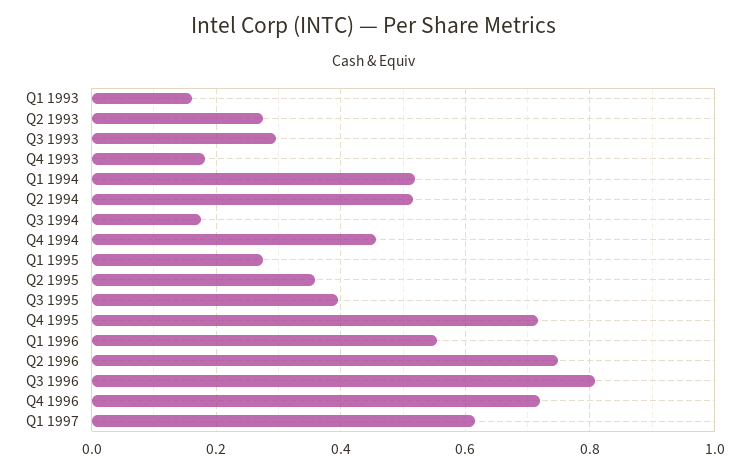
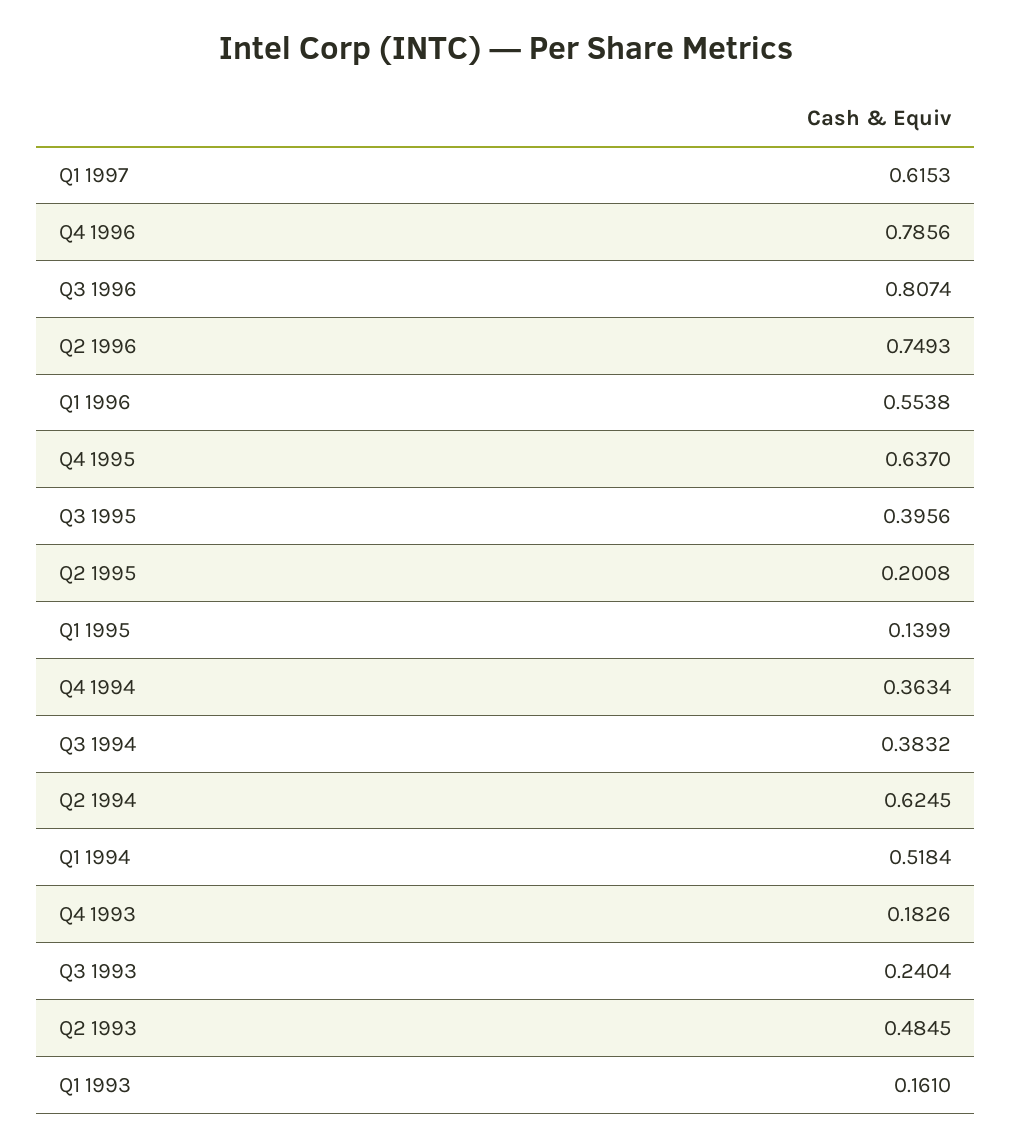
  {
    "Q1 1993": 0.161,
-   "Q2 1993": 0.28,
+   "Q2 1993": 0.4845,
-   "Q3 1993": 0.3,
+   "Q3 1993": 0.2404,
    "Q4 1993": 0.1826,
    "Q1 1994": 0.5184,
-   "Q2 1994": 0.52,
+   "Q2 1994": 0.6245,
-   "Q3 1994": 0.18,
+   "Q3 1994": 0.3832,
-   "Q4 1994": 0.46,
+   "Q4 1994": 0.3634,
-   "Q1 1995": 0.28,
+   "Q1 1995": 0.1399,
-   "Q2 1995": 0.36,
+   "Q2 1995": 0.2008,
    "Q3 1995": 0.3956,
-   "Q4 1995": 0.72,
+   "Q4 1995": 0.637,
    "Q1 1996": 0.5538,
    "Q2 1996": 0.7493,
    "Q3 1996": 0.8074,
-   "Q4 1996": 0.72,
+   "Q4 1996": 0.7856,
    "Q1 1997": 0.6153
  }

